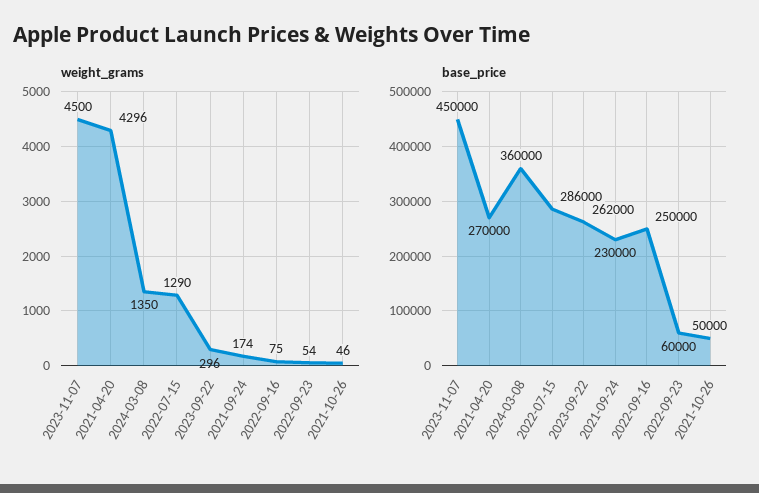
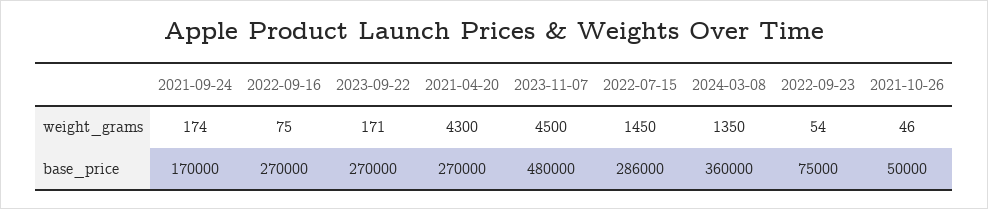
  {
    "weight_grams": {
      "2023-11-07": 4500,
-     "2021-04-20": 4296,
+     "2021-04-20": 4300,
      "2024-03-08": 1350,
-     "2022-07-15": 1290,
+     "2022-07-15": 1450,
-     "2023-09-22": 296,
+     "2023-09-22": 171,
      "2021-09-24": 174,
      "2022-09-16": 75,
      "2022-09-23": 54,
      "2021-10-26": 46
    },
    "base_price": {
-     "2023-11-07": 450000,
+     "2023-11-07": 480000,
      "2021-04-20": 270000,
      "2024-03-08": 360000,
      "2022-07-15": 286000,
-     "2023-09-22": 262000,
+     "2023-09-22": 270000,
-     "2021-09-24": 230000,
+     "2021-09-24": 170000,
-     "2022-09-16": 250000,
+     "2022-09-16": 270000,
-     "2022-09-23": 60000,
+     "2022-09-23": 75000,
      "2021-10-26": 50000
    }
  }

